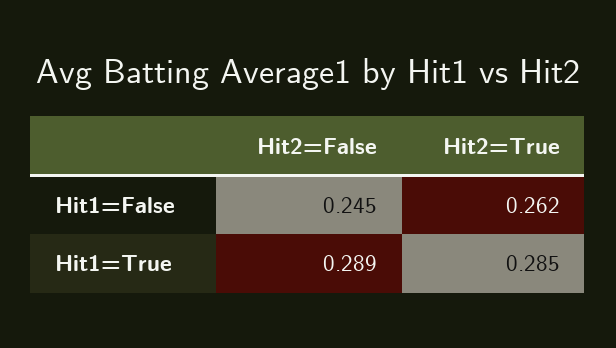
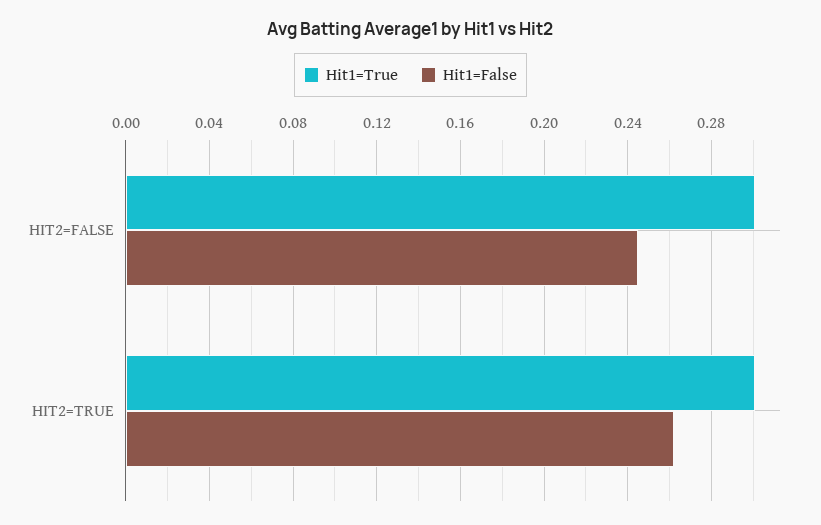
  {
    "Hit1=False": {
      "Hit2=False": 0.245,
      "Hit2=True": 0.262
    },
    "Hit1=True": {
-     "Hit2=False": 0.289,
+     "Hit2=False": 0.3,
-     "Hit2=True": 0.285
+     "Hit2=True": 0.3
    }
  }

